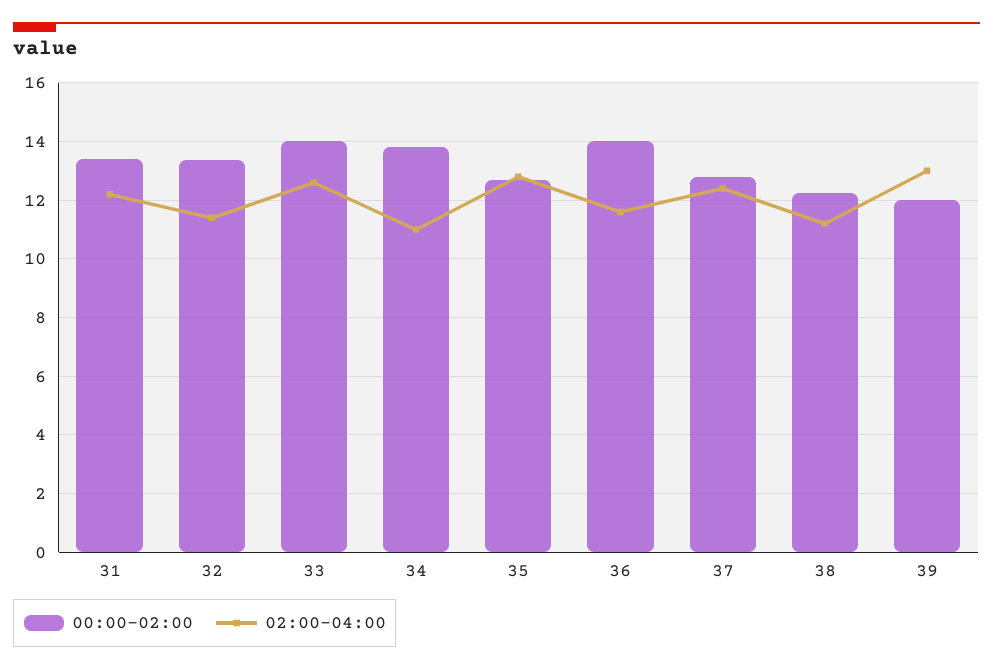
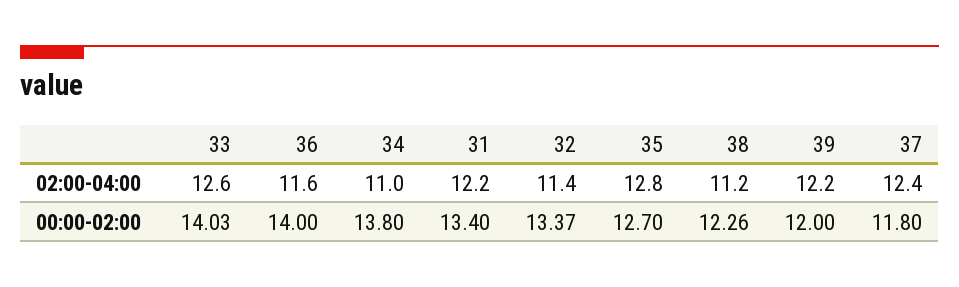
  {
    "00:00-02:00": {
      "31": 13.4,
      "32": 13.37,
      "33": 14.03,
      "34": 13.8,
      "35": 12.7,
      "36": 14,
-     "37": 12.75,
+     "37": 11.8,
      "38": 12.26,
      "39": 12
    },
    "02:00-04:00": {
      "31": 12.2,
      "32": 11.4,
      "33": 12.6,
      "34": 11,
      "35": 12.8,
      "36": 11.6,
      "37": 12.4,
      "38": 11.2,
-     "39": 13
+     "39": 12.2
    }
  }

